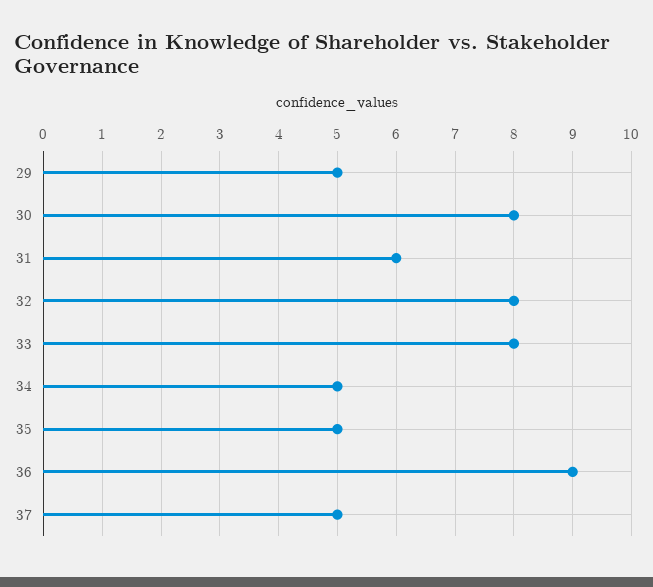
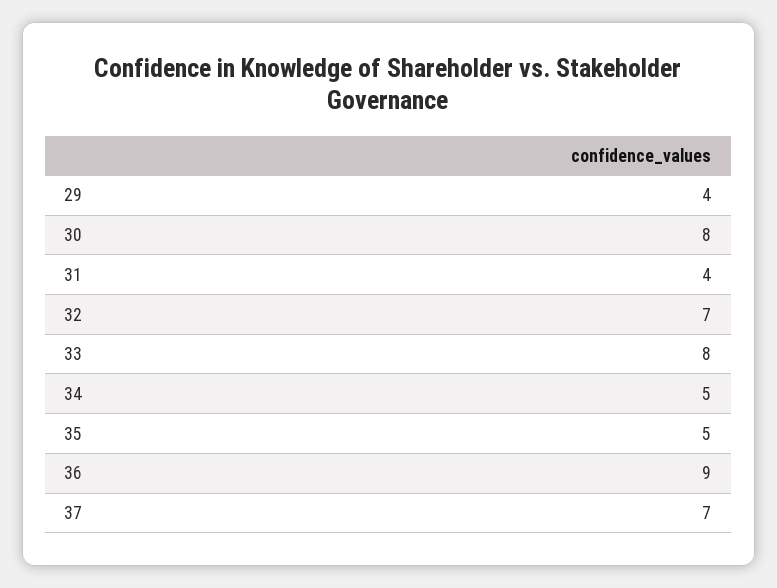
  {
-   "29": 5,
+   "29": 4,
    "30": 8,
-   "31": 6,
+   "31": 4,
-   "32": 8,
+   "32": 7,
    "33": 8,
    "34": 5,
    "35": 5,
    "36": 9,
-   "37": 5
+   "37": 7
  }

